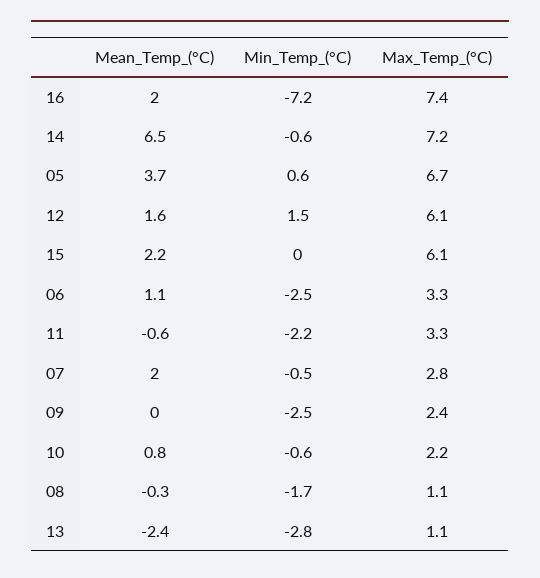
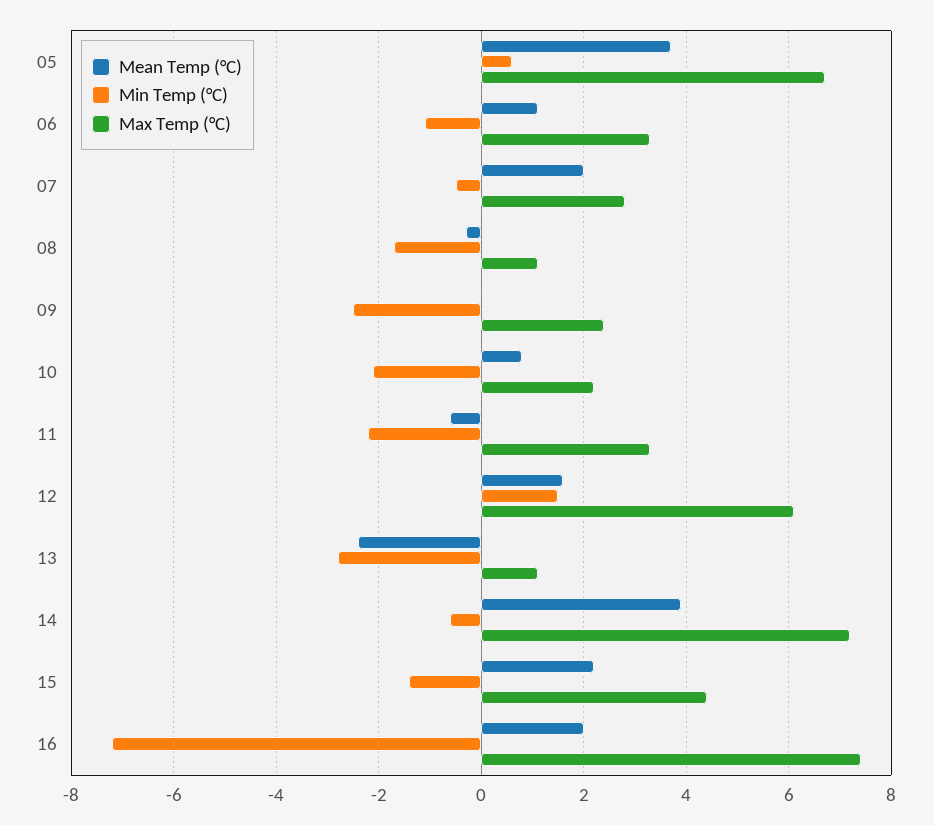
  {
    "Mean_Temp_(°C)": {
      "16": 2,
-     "14": 6.5,
+     "14": 4,
      "05": 3.7,
      "12": 1.6,
      "15": 2.2,
      "06": 1.1,
      "11": -0.6,
      "07": 2,
      "09": 0,
      "10": 0.8,
      "08": -0.3,
      "13": -2.4
    },
    "Min_Temp_(°C)": {
      "16": -7.2,
      "14": -0.6,
      "05": 0.6,
      "12": 1.5,
-     "15": 0,
+     "15": -1.5,
-     "06": -2.5,
+     "06": -1,
      "11": -2.2,
      "07": -0.5,
      "09": -2.5,
-     "10": -0.6,
+     "10": -2,
      "08": -1.7,
      "13": -2.8
    },
    "Max_Temp_(°C)": {
      "16": 7.4,
      "14": 7.2,
      "05": 6.7,
      "12": 6.1,
-     "15": 6.1,
+     "15": 4.5,
      "06": 3.3,
      "11": 3.3,
      "07": 2.8,
      "09": 2.4,
      "10": 2.2,
      "08": 1.1,
      "13": 1.1
    }
  }

